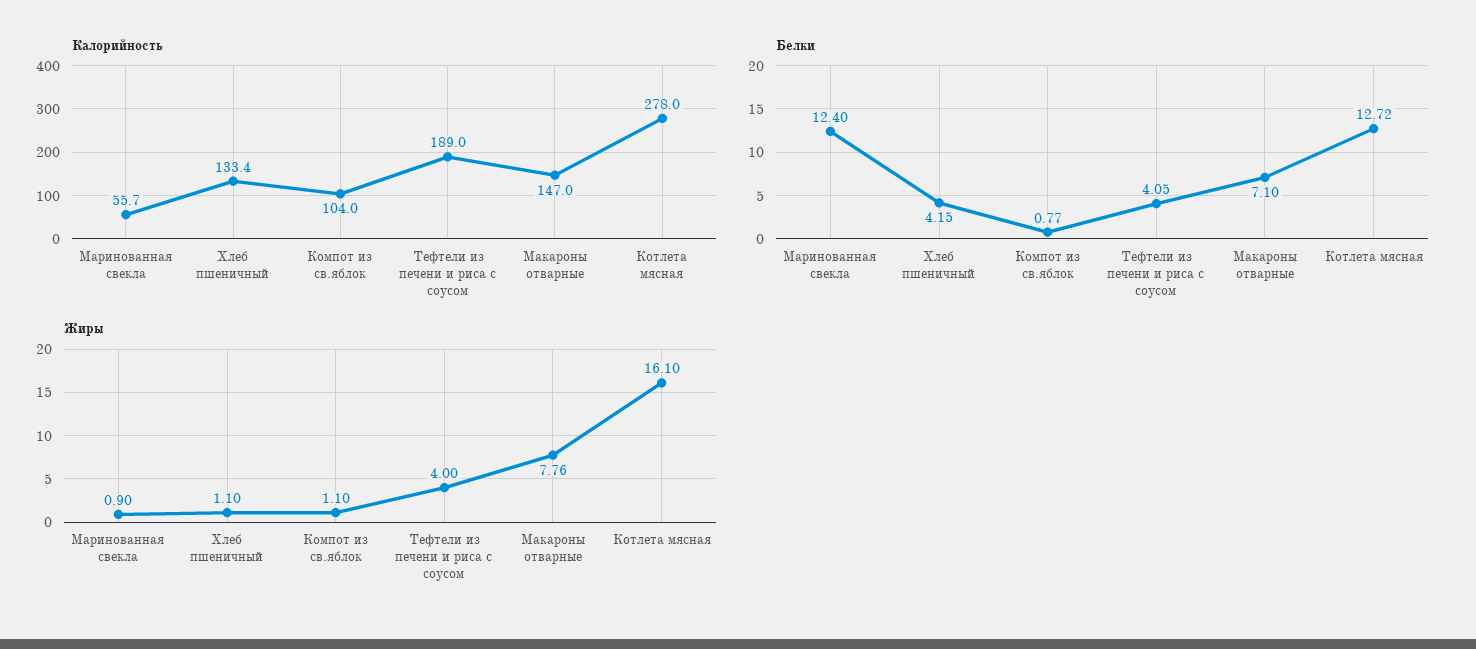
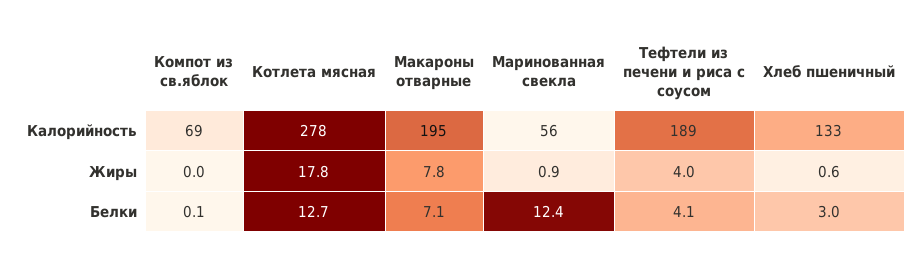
  {
    "Калорийность": {
      "Маринованная свекла": 55.7,
      "Хлеб пшеничный": 133.4,
-     "Компот из св.яблок": 104,
+     "Компот из св.яблок": 69,
      "Тефтели из печени и риса с соусом": 189,
-     "Макароны отварные": 147,
+     "Макароны отварные": 195,
      "Котлета мясная": 278
    },
    "Белки": {
      "Маринованная свекла": 12.4,
-     "Хлеб пшеничный": 4.15,
+     "Хлеб пшеничный": 3,
-     "Компот из св.яблок": 0.77,
+     "Компот из св.яблок": 0.1,
      "Тефтели из печени и риса с соусом": 4.05,
      "Макароны отварные": 7.1,
      "Котлета мясная": 12.72
    },
    "Жиры": {
      "Маринованная свекла": 0.9,
-     "Хлеб пшеничный": 1.1,
+     "Хлеб пшеничный": 0.6,
-     "Компот из св.яблок": 1.1,
+     "Компот из св.яблок": 0,
      "Тефтели из печени и риса с соусом": 4,
      "Макароны отварные": 7.76,
-     "Котлета мясная": 16.1
+     "Котлета мясная": 17.8
    }
  }

